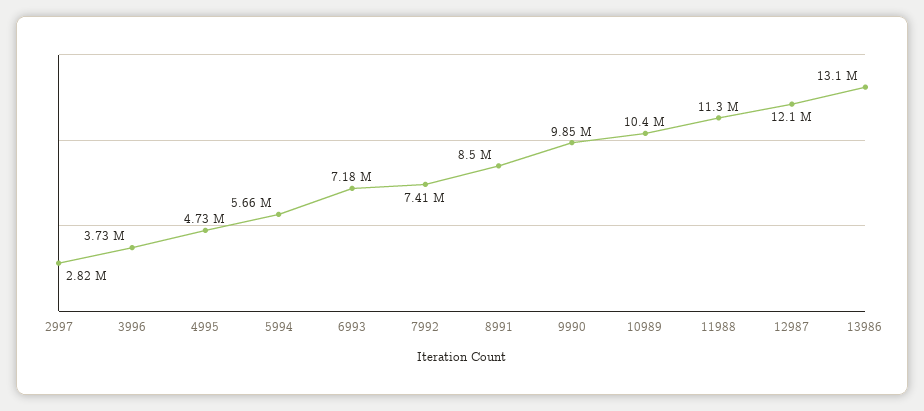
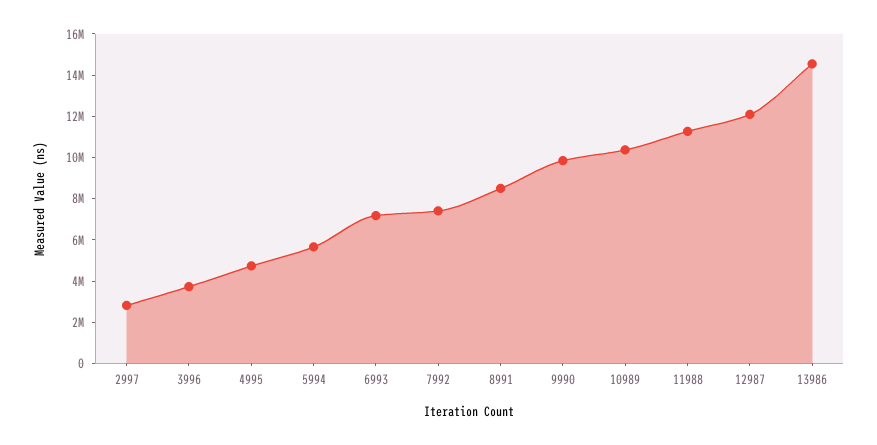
  {
    "2997": 2820000,
    "3996": 3730000,
    "4995": 4730000,
    "5994": 5660000,
    "6993": 7180000,
    "7992": 7410000,
    "8991": 8500000,
    "9990": 9850000,
    "10989": 10400000,
    "11988": 11300000,
    "12987": 12100000,
-   "13986": 13100000
+   "13986": 14500000
  }

